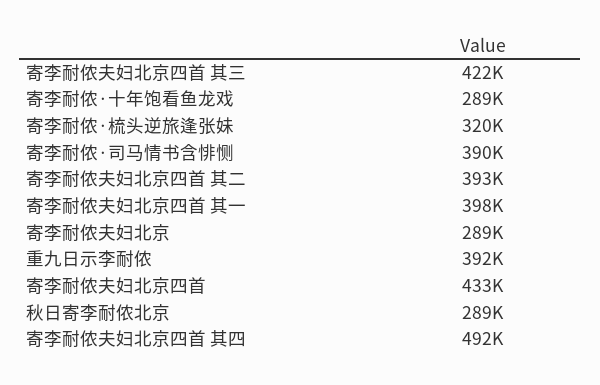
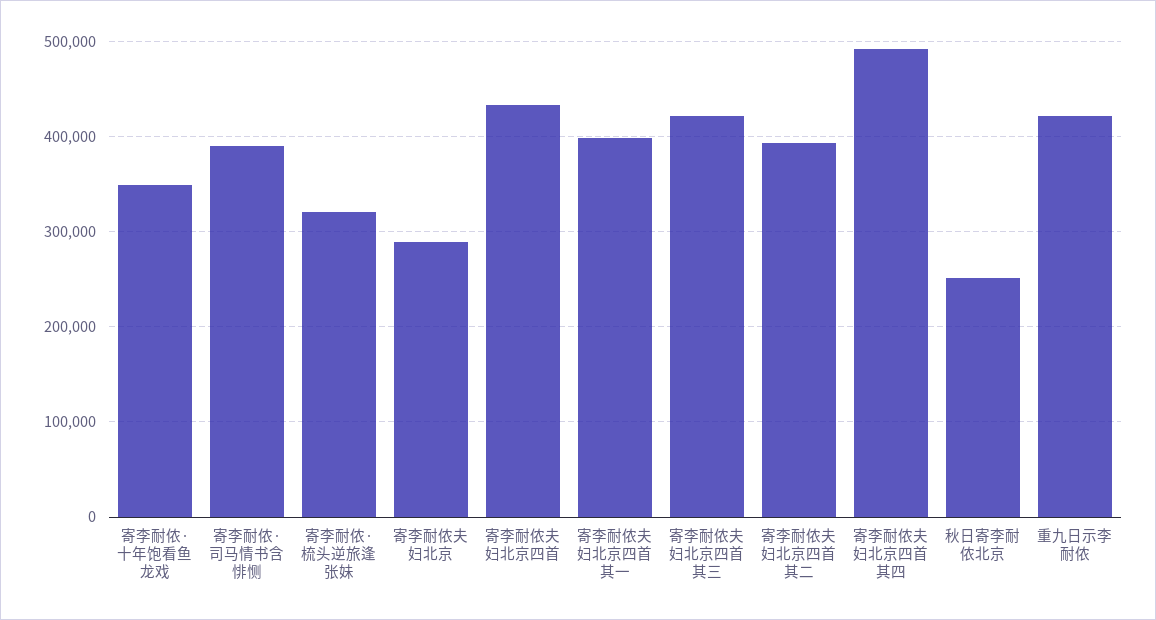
  {
    "寄李耐侬夫妇北京四首 其三": 422000,
-   "寄李耐侬·十年饱看鱼龙戏": 289000,
+   "寄李耐侬·十年饱看鱼龙戏": 350000,
    "寄李耐侬·梳头逆旅逢张妹": 320000,
    "寄李耐侬·司马情书含悱恻": 390000,
    "寄李耐侬夫妇北京四首 其二": 393000,
    "寄李耐侬夫妇北京四首 其一": 398000,
    "寄李耐侬夫妇北京": 289000,
-   "重九日示李耐侬": 392000,
+   "重九日示李耐侬": 420000,
    "寄李耐侬夫妇北京四首": 433000,
-   "秋日寄李耐侬北京": 289000,
+   "秋日寄李耐侬北京": 250000,
    "寄李耐侬夫妇北京四首 其四": 492000
  }

